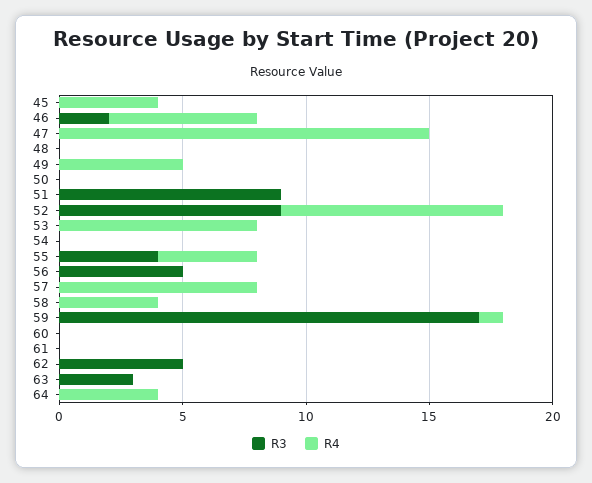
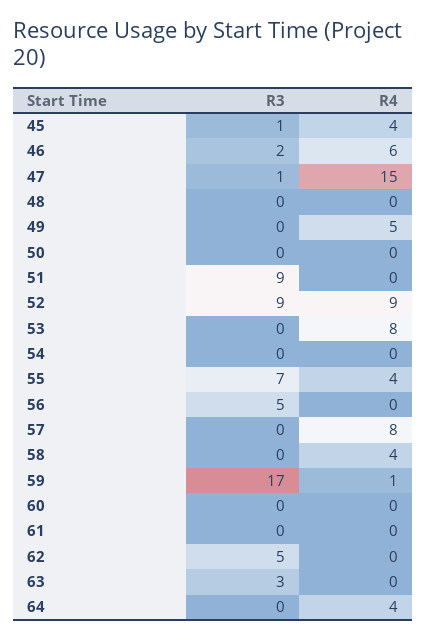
  {
    "R3": {
-     "45": 0,
+     "45": 1,
      "46": 2,
-     "47": 0,
+     "47": 1,
      "48": 0,
      "49": 0,
      "50": 0,
      "51": 9,
      "52": 9,
      "53": 0,
      "54": 0,
-     "55": 4,
+     "55": 7,
      "56": 5,
      "57": 0,
      "58": 0,
      "59": 17,
      "60": 0,
      "61": 0,
      "62": 5,
      "63": 3,
      "64": 0
    },
    "R4": {
      "45": 4,
      "46": 6,
      "47": 15,
      "48": 0,
      "49": 5,
      "50": 0,
      "51": 0,
      "52": 9,
      "53": 8,
      "54": 0,
      "55": 4,
      "56": 0,
      "57": 8,
      "58": 4,
      "59": 1,
      "60": 0,
      "61": 0,
      "62": 0,
      "63": 0,
      "64": 4
    }
  }

